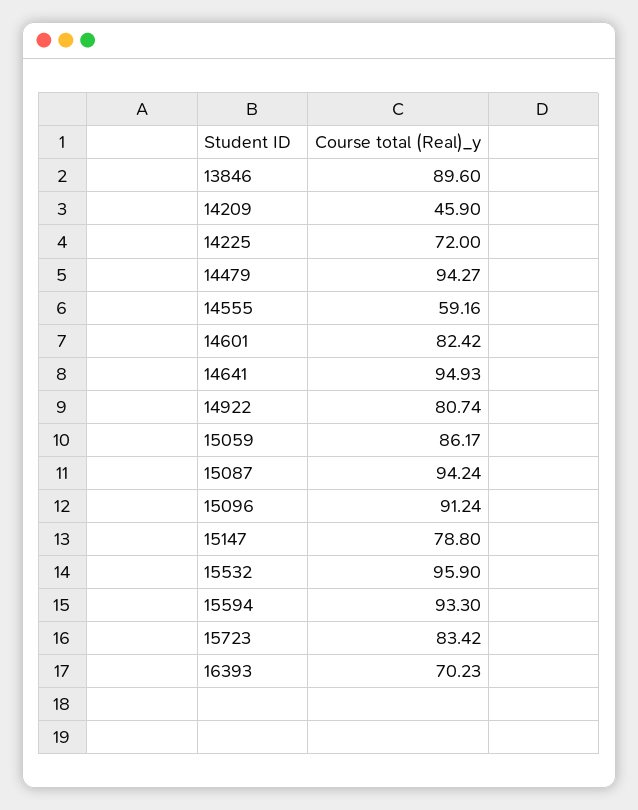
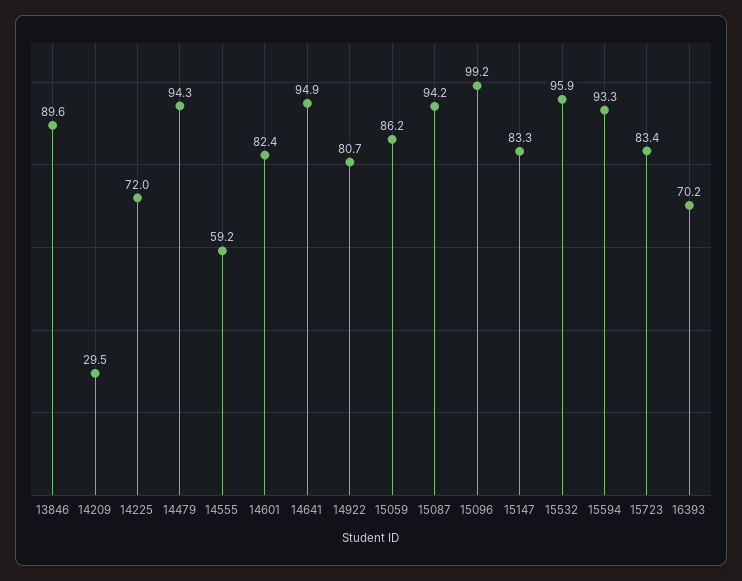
  {
    "13846": 89.6,
-   "14209": 45.9,
+   "14209": 29.5,
    "14225": 72,
    "14479": 94.27,
    "14555": 59.16,
    "14601": 82.42,
    "14641": 94.93,
    "14922": 80.74,
    "15059": 86.17,
    "15087": 94.24,
-   "15096": 91.24,
+   "15096": 99.2,
-   "15147": 78.8,
+   "15147": 83.3,
    "15532": 95.9,
    "15594": 93.3,
    "15723": 83.42,
    "16393": 70.23
  }

